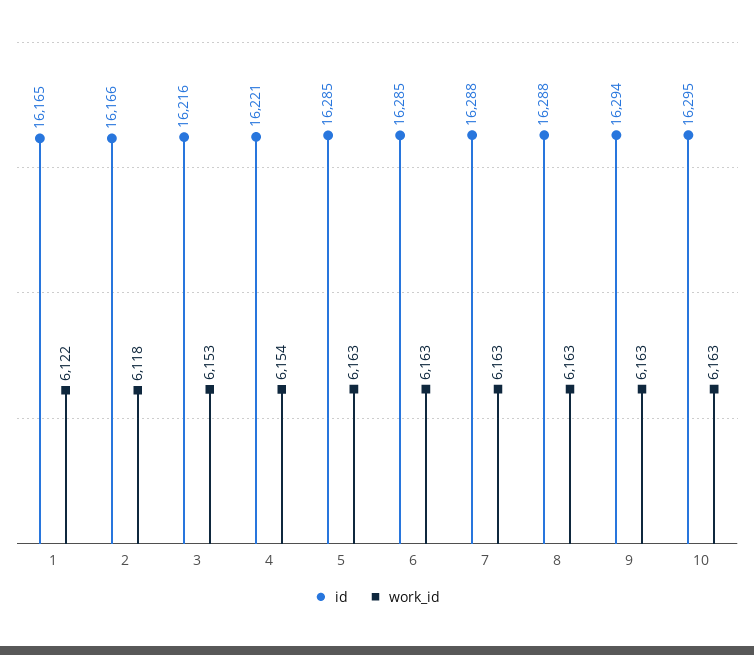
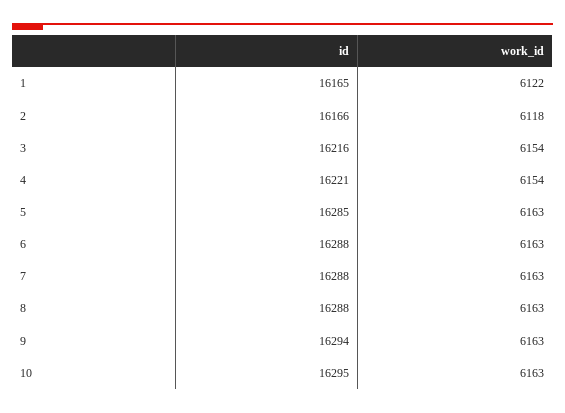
  {
    "id": {
      "1": 16165,
      "2": 16166,
      "3": 16216,
      "4": 16221,
      "5": 16285,
-     "6": 16285,
+     "6": 16288,
      "7": 16288,
      "8": 16288,
      "9": 16294,
      "10": 16295
    },
    "work_id": {
      "1": 6122,
      "2": 6118,
-     "3": 6153,
+     "3": 6154,
      "4": 6154,
      "5": 6163,
      "6": 6163,
      "7": 6163,
      "8": 6163,
      "9": 6163,
      "10": 6163
    }
  }

